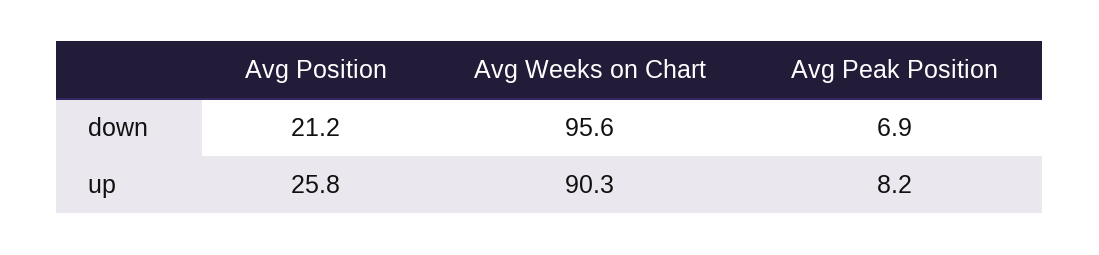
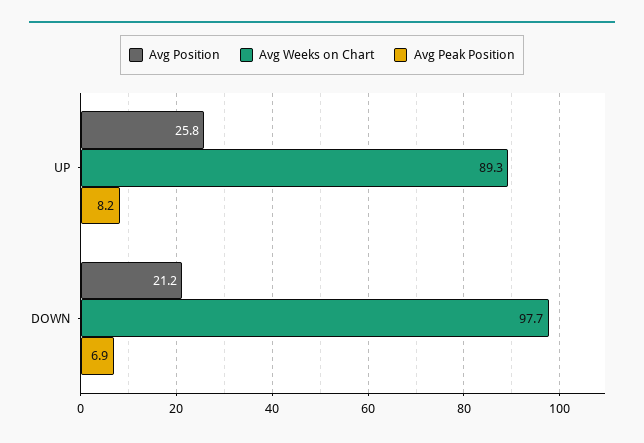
  {
    "Avg Position": {
      "down": 21.2,
      "up": 25.8
    },
    "Avg Weeks on Chart": {
-     "down": 95.6,
+     "down": 97.7,
-     "up": 90.3
+     "up": 89.3
    },
    "Avg Peak Position": {
      "down": 6.9,
      "up": 8.2
    }
  }

